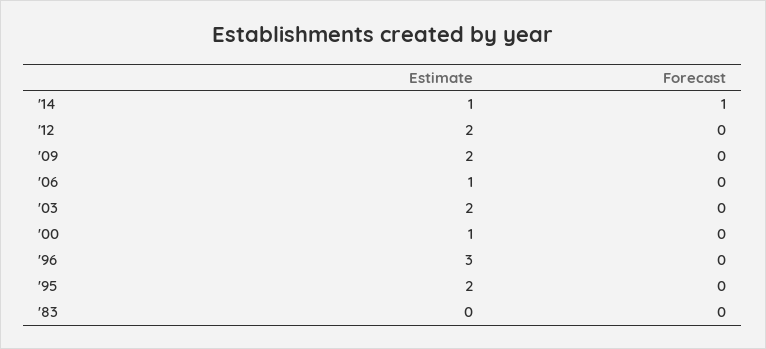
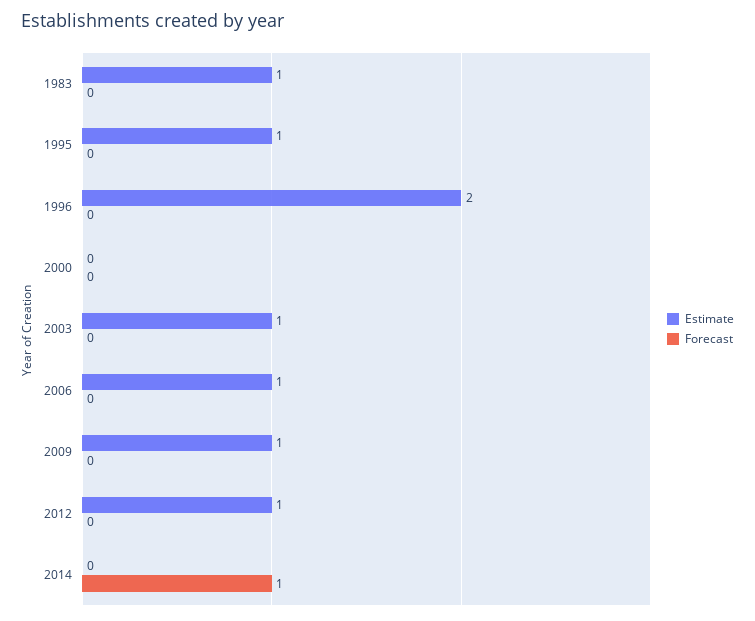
  {
    "Estimate": {
-     "'14": 1,
+     "'14": 0,
-     "'12": 2,
+     "'12": 1,
-     "'09": 2,
+     "'09": 1,
      "'06": 1,
-     "'03": 2,
+     "'03": 1,
-     "'00": 1,
+     "'00": 0,
-     "'96": 3,
+     "'96": 2,
-     "'95": 2,
+     "'95": 1,
-     "'83": 0
+     "'83": 1
    },
    "Forecast": {
      "'14": 1,
      "'12": 0,
      "'09": 0,
      "'06": 0,
      "'03": 0,
      "'00": 0,
      "'96": 0,
      "'95": 0,
      "'83": 0
    }
  }

